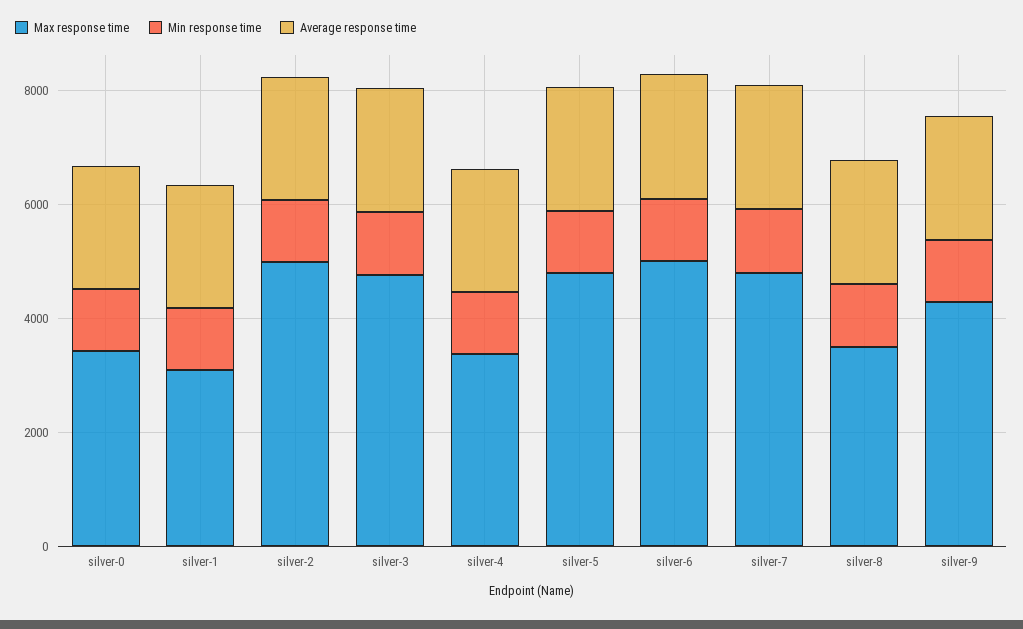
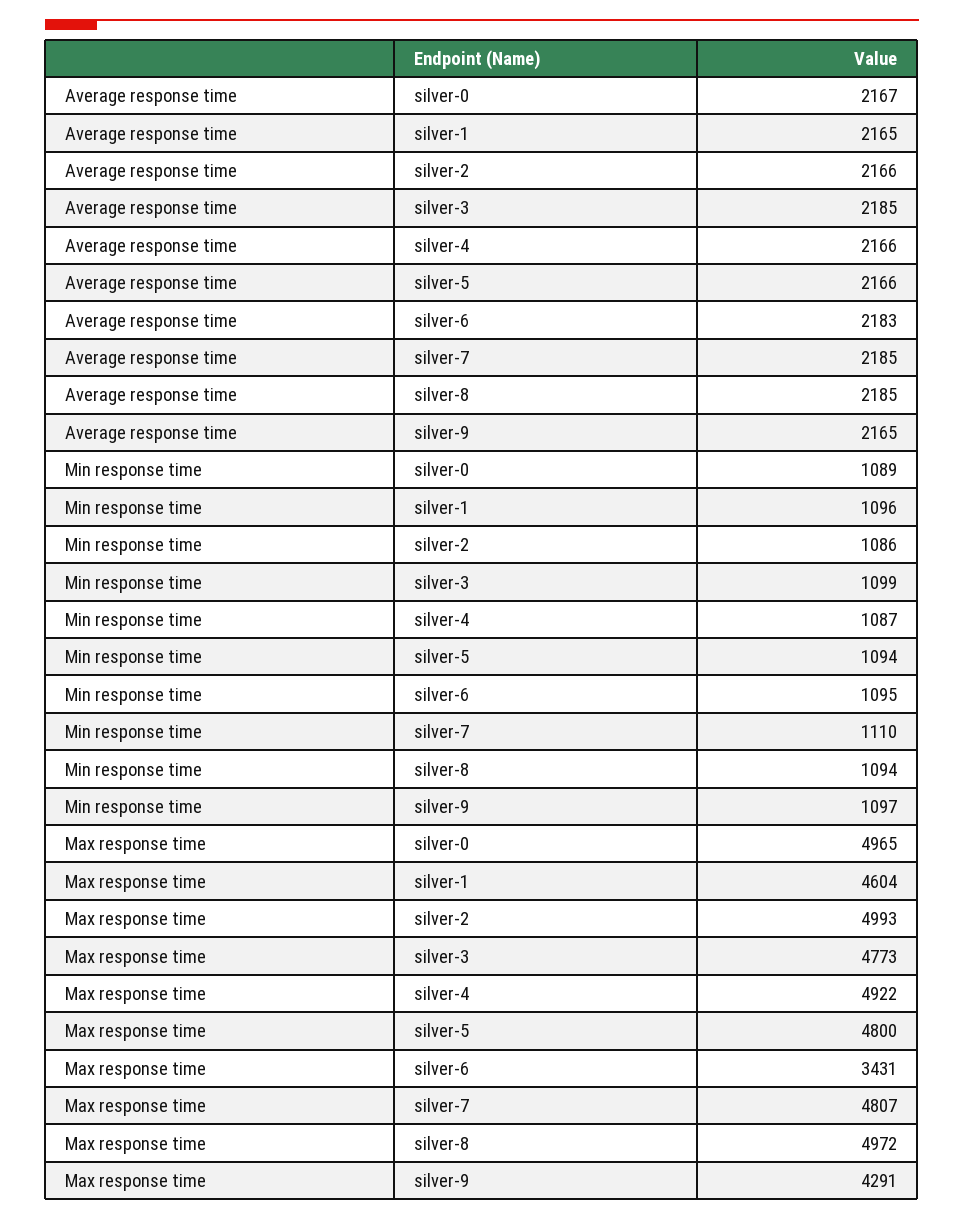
  {
    "Max response time": {
-     "silver-0": 3500,
+     "silver-0": 4965,
-     "silver-1": 3000,
+     "silver-1": 4604,
      "silver-2": 4993,
      "silver-3": 4773,
-     "silver-4": 3500,
+     "silver-4": 4922,
      "silver-5": 4800,
-     "silver-6": 5000,
+     "silver-6": 3431,
      "silver-7": 4807,
-     "silver-8": 3500,
+     "silver-8": 4972,
      "silver-9": 4291
    },
    "Min response time": {
      "silver-0": 1089,
      "silver-1": 1096,
      "silver-2": 1086,
      "silver-3": 1099,
      "silver-4": 1087,
      "silver-5": 1094,
      "silver-6": 1095,
      "silver-7": 1110,
      "silver-8": 1094,
      "silver-9": 1097
    },
    "Average response time": {
      "silver-0": 2167,
      "silver-1": 2165,
      "silver-2": 2166,
      "silver-3": 2185,
      "silver-4": 2166,
      "silver-5": 2166,
      "silver-6": 2183,
      "silver-7": 2185,
      "silver-8": 2185,
      "silver-9": 2165
    }
  }

